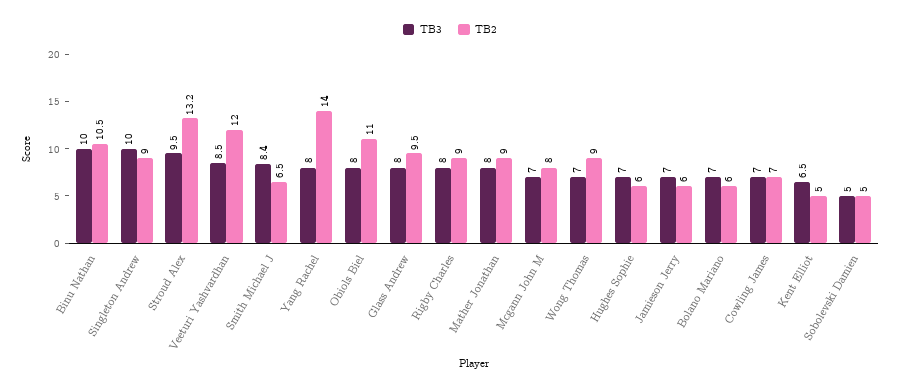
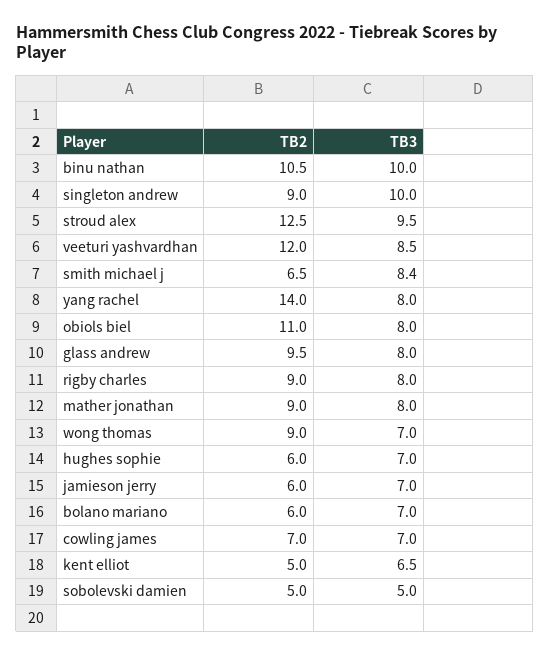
  {
    "TB3": {
      "Binu Nathan": 10,
      "Singleton Andrew": 10,
      "Stroud Alex": 9.5,
      "Veeturi Yashvardhan": 8.5,
      "Smith Michael J": 8.4,
      "Yang Rachel": 8,
      "Obiols Biel": 8,
      "Glass Andrew": 8,
      "Rigby Charles": 8,
      "Mather Jonathan": 8,
-     "Mcgann John M": 7,
      "Wong Thomas": 7,
      "Hughes Sophie": 7,
      "Jamieson Jerry": 7,
      "Bolano Mariano": 7,
      "Cowling James": 7,
      "Kent Elliot": 6.5,
      "Sobolevski Damien": 5
    },
    "TB2": {
      "Binu Nathan": 10.5,
      "Singleton Andrew": 9,
-     "Stroud Alex": 13.2,
+     "Stroud Alex": 12.5,
      "Veeturi Yashvardhan": 12,
      "Smith Michael J": 6.5,
      "Yang Rachel": 14,
      "Obiols Biel": 11,
      "Glass Andrew": 9.5,
      "Rigby Charles": 9,
      "Mather Jonathan": 9,
-     "Mcgann John M": 8,
      "Wong Thomas": 9,
      "Hughes Sophie": 6,
      "Jamieson Jerry": 6,
      "Bolano Mariano": 6,
      "Cowling James": 7,
      "Kent Elliot": 5,
      "Sobolevski Damien": 5
    }
  }

